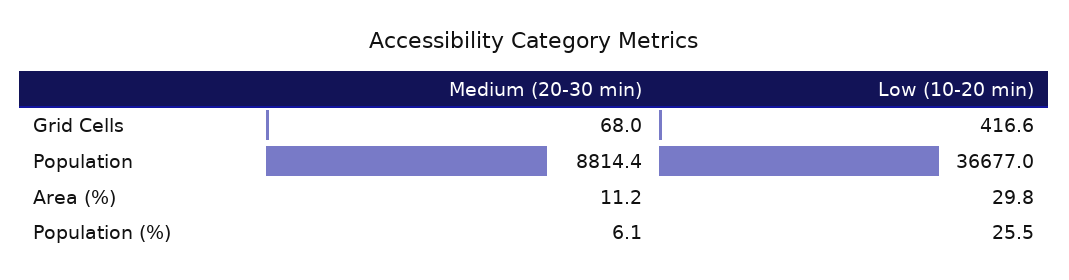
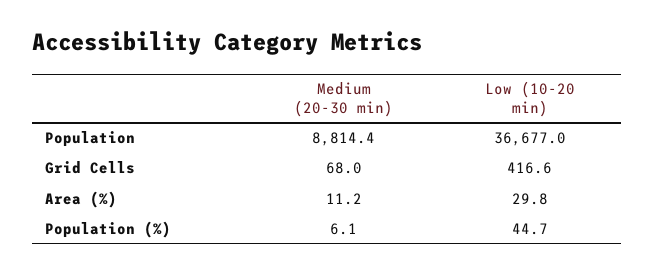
  {
    "Medium (20-30 min)": {
      "Grid Cells": 68,
      "Population": 8814.4,
      "Area (%)": 11.2,
      "Population (%)": 6.1
    },
    "Low (10-20 min)": {
      "Grid Cells": 416.6,
      "Population": 36677,
      "Area (%)": 29.8,
-     "Population (%)": 25.5
+     "Population (%)": 44.7
    }
  }

